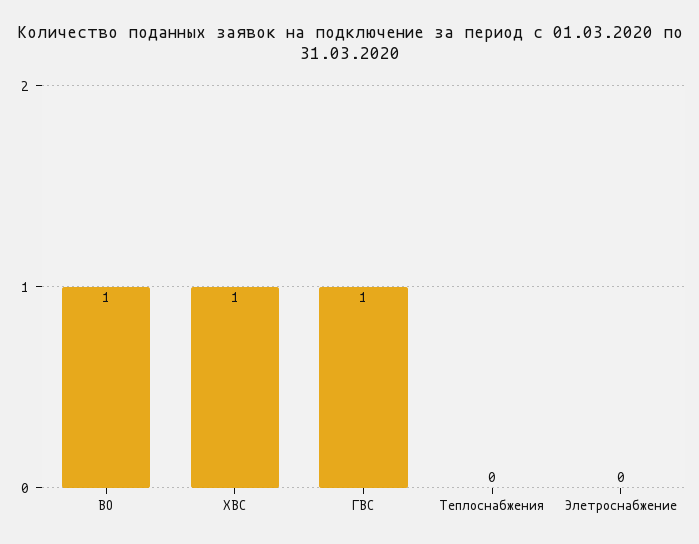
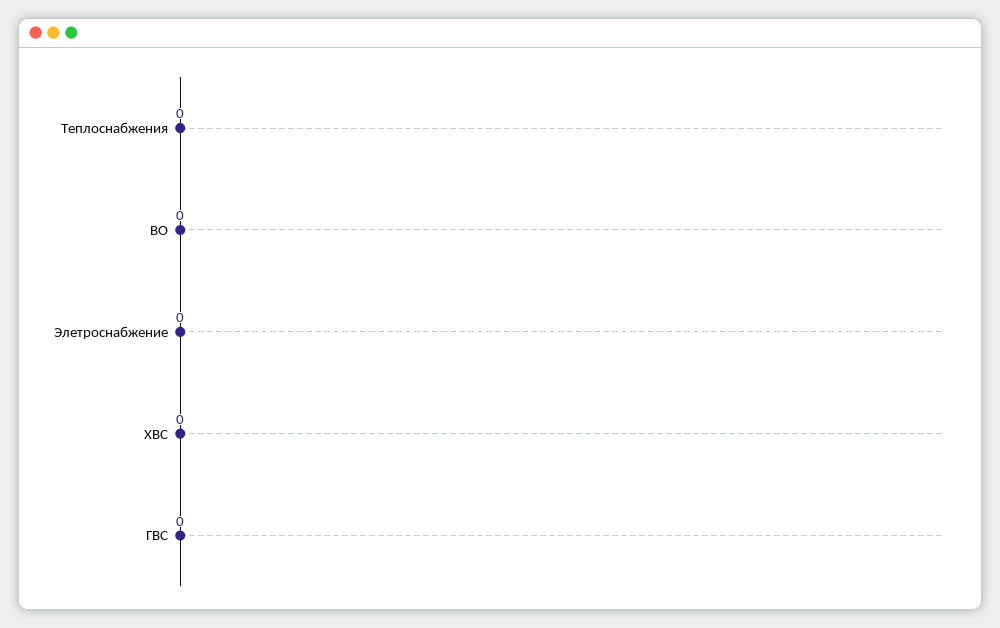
  {
-   "ВО": 1,
+   "ВО": 0,
-   "ХВС": 1,
+   "ХВС": 0,
-   "ГВС": 1,
+   "ГВС": 0,
    "Теплоснабжения": 0,
    "Элетроснабжение": 0
  }

